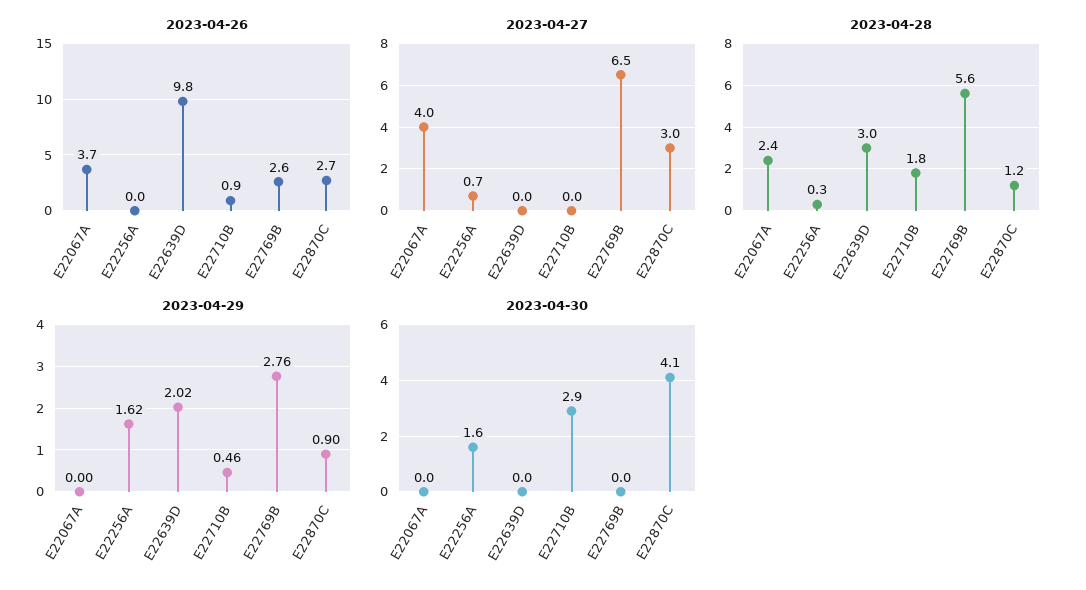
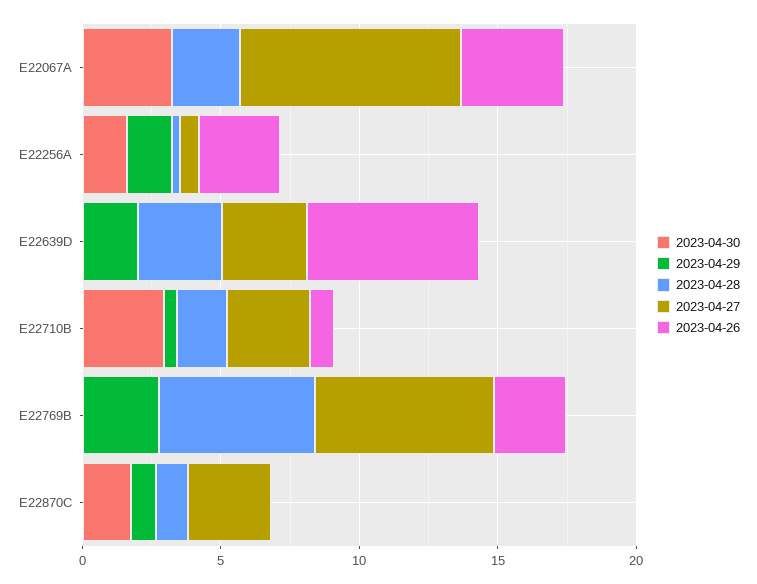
  {
    "2023-04-26": {
      "E22067A": 3.7,
-     "E22256A": 0,
+     "E22256A": 3,
-     "E22639D": 9.8,
+     "E22639D": 6,
      "E22710B": 0.9,
      "E22769B": 2.6,
-     "E22870C": 2.7
+     "E22870C": 0
    },
    "2023-04-27": {
-     "E22067A": 4,
+     "E22067A": 8,
      "E22256A": 0.7,
-     "E22639D": 0,
+     "E22639D": 3,
-     "E22710B": 0,
+     "E22710B": 3,
      "E22769B": 6.5,
      "E22870C": 3
    },
    "2023-04-28": {
      "E22067A": 2.4,
      "E22256A": 0.3,
      "E22639D": 3,
      "E22710B": 1.8,
      "E22769B": 5.6,
      "E22870C": 1.2
    },
    "2023-04-29": {
      "E22067A": 0,
      "E22256A": 1.62,
      "E22639D": 2.02,
      "E22710B": 0.46,
      "E22769B": 2.76,
      "E22870C": 0.9
    },
    "2023-04-30": {
-     "E22067A": 0,
+     "E22067A": 3,
      "E22256A": 1.6,
      "E22639D": 0,
      "E22710B": 2.9,
      "E22769B": 0,
-     "E22870C": 4.1
+     "E22870C": 2
    }
  }

